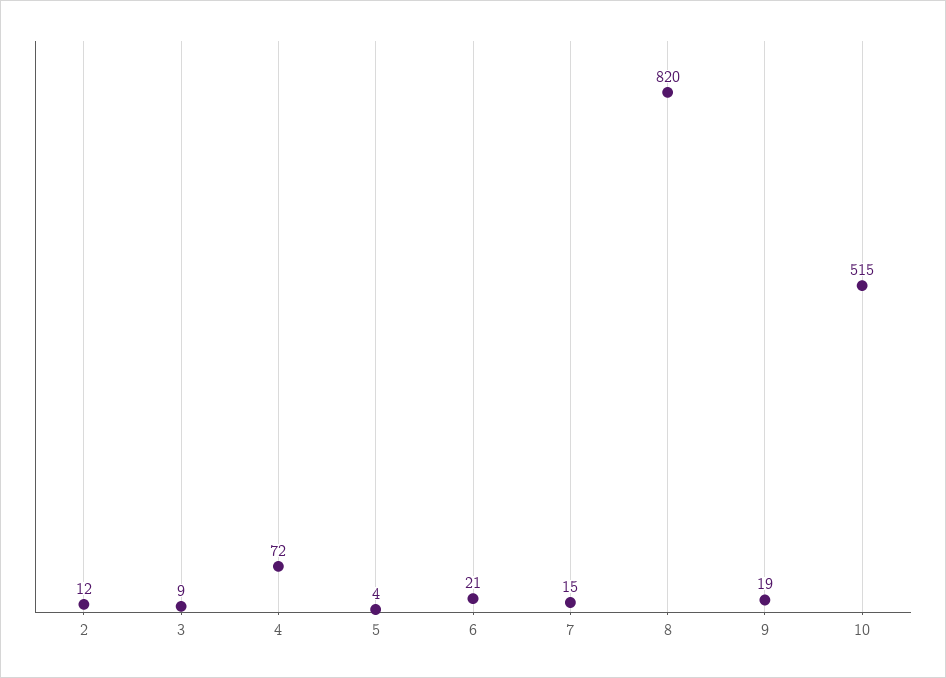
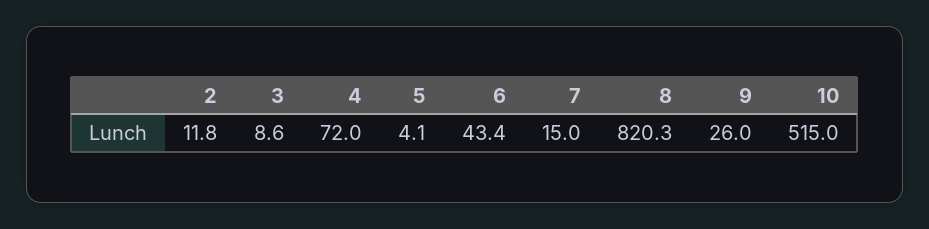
  {
    "2": 11.8,
    "3": 8.6,
    "4": 72,
    "5": 4.1,
-   "6": 21,
+   "6": 43.4,
    "7": 15,
    "8": 820.3,
-   "9": 19,
+   "9": 26,
    "10": 515
  }

